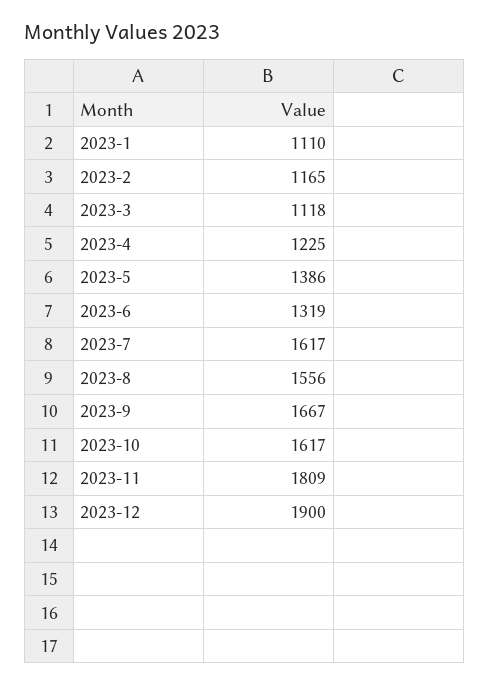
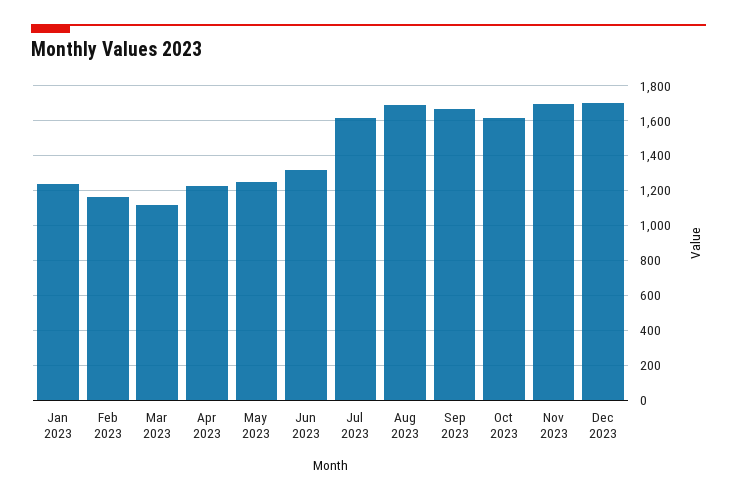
  {
-   "2023-1": 1110,
+   "2023-1": 1250,
    "2023-2": 1165,
    "2023-3": 1118,
    "2023-4": 1225,
-   "2023-5": 1386,
+   "2023-5": 1250,
    "2023-6": 1319,
    "2023-7": 1617,
-   "2023-8": 1556,
+   "2023-8": 1700,
    "2023-9": 1667,
    "2023-10": 1617,
-   "2023-11": 1809,
+   "2023-11": 1700,
-   "2023-12": 1900
+   "2023-12": 1700
  }

